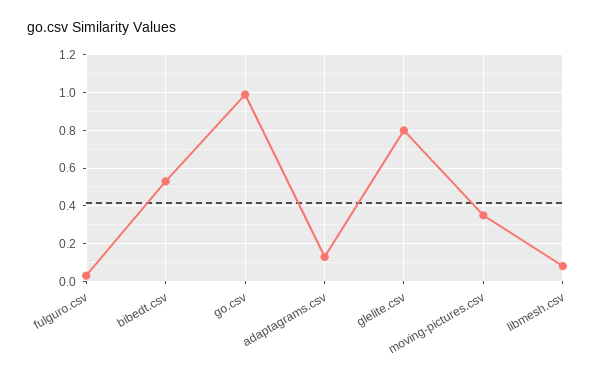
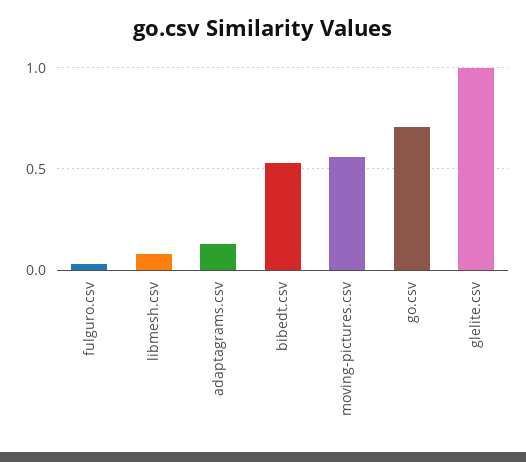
  {
    "fulguro.csv": 0.05,
    "bibedt.csv": 0.55,
-   "go.csv": 1,
+   "go.csv": 0.7,
    "adaptagrams.csv": 0.15,
-   "glelite.csv": 0.8,
+   "glelite.csv": 1,
-   "moving-pictures.csv": 0.35,
+   "moving-pictures.csv": 0.55,
    "libmesh.csv": 0.1
  }

